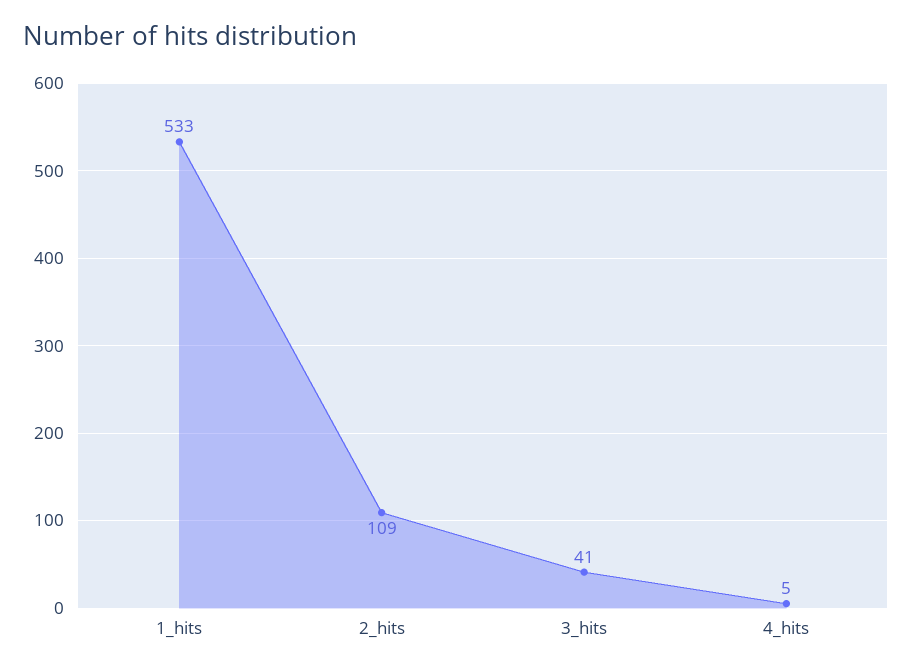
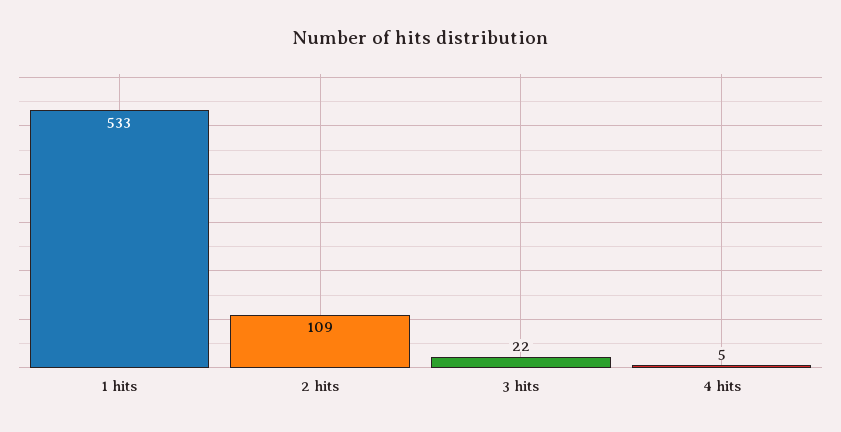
  {
    "1_hits": 533,
    "2_hits": 109,
-   "3_hits": 41,
+   "3_hits": 22,
    "4_hits": 5
  }

